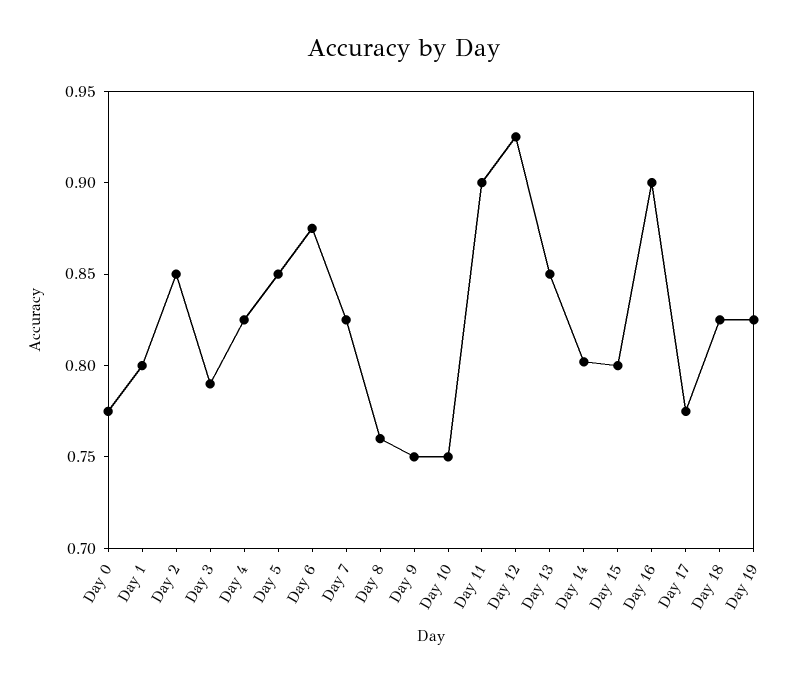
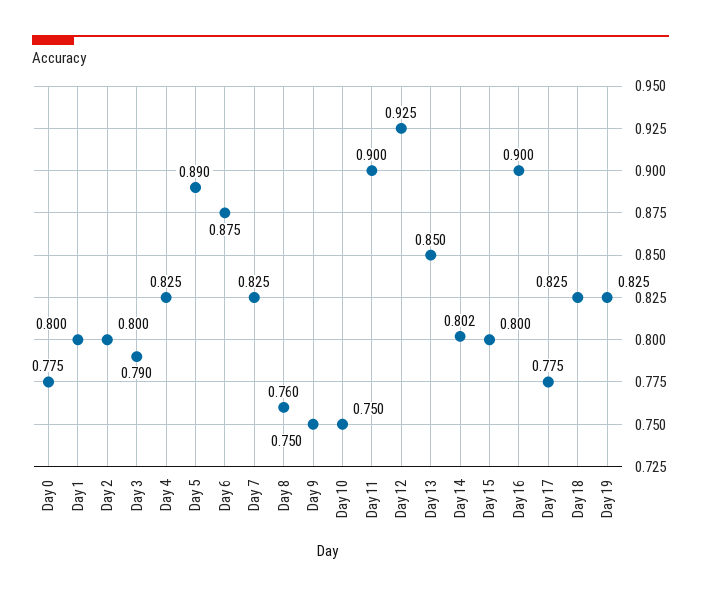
  {
    "Day 0": 0.775,
    "Day 1": 0.8,
-   "Day 2": 0.85,
+   "Day 2": 0.8,
    "Day 3": 0.79,
    "Day 4": 0.825,
-   "Day 5": 0.85,
+   "Day 5": 0.89,
    "Day 6": 0.875,
    "Day 7": 0.825,
    "Day 8": 0.76,
    "Day 9": 0.75,
    "Day 10": 0.75,
    "Day 11": 0.9,
    "Day 12": 0.925,
    "Day 13": 0.85,
    "Day 14": 0.802,
    "Day 15": 0.8,
    "Day 16": 0.9,
    "Day 17": 0.775,
    "Day 18": 0.825,
    "Day 19": 0.825
  }

